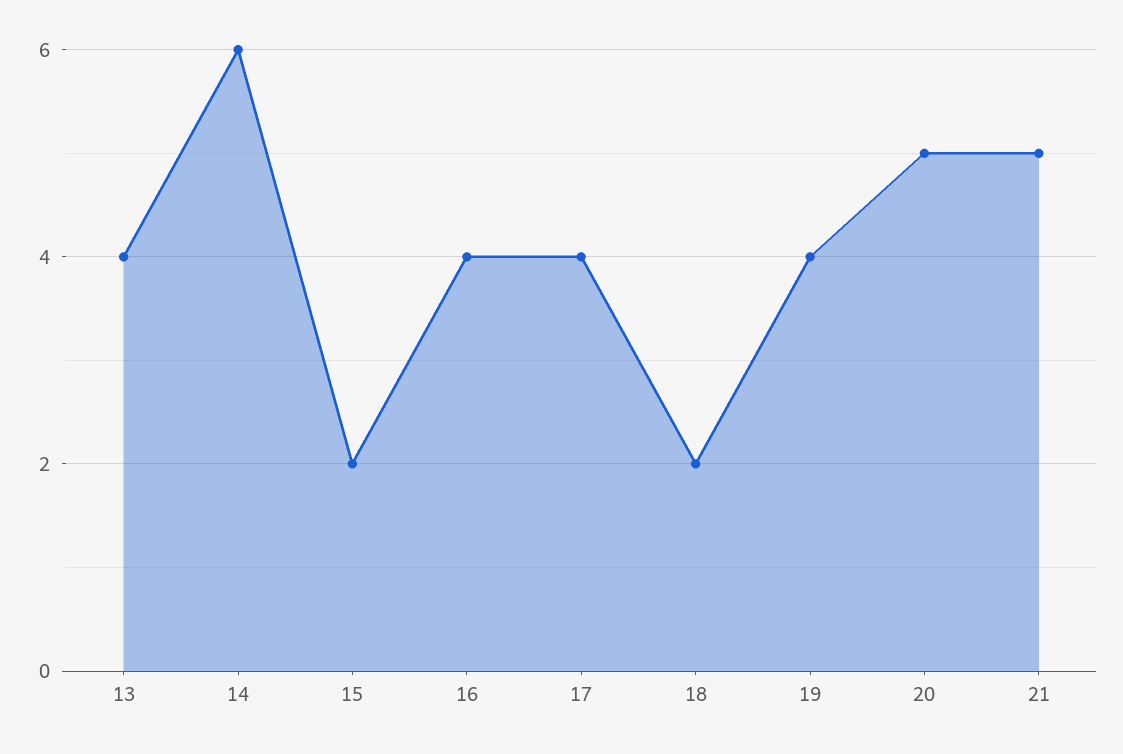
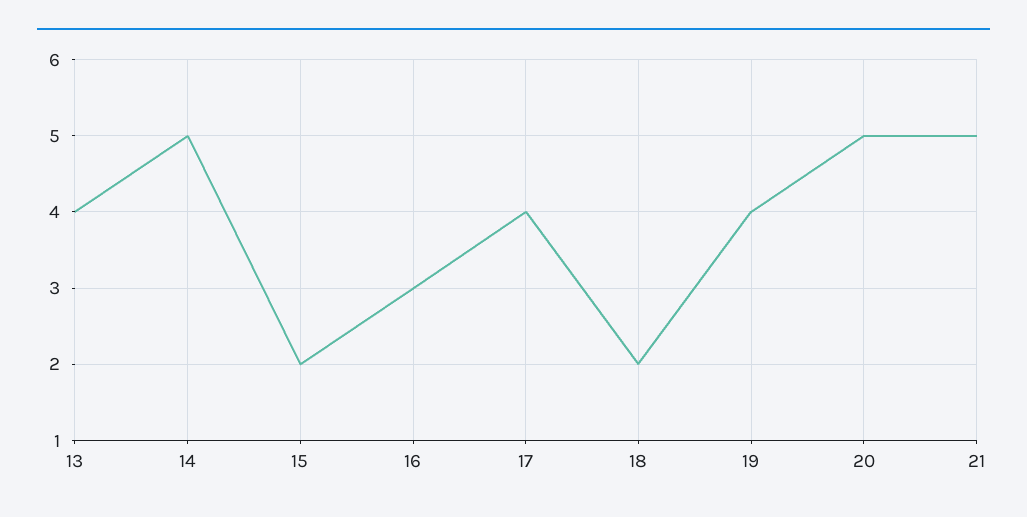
  {
    "13": 4,
-   "14": 6,
+   "14": 5,
    "15": 2,
-   "16": 4,
+   "16": 3,
    "17": 4,
    "18": 2,
    "19": 4,
    "20": 5,
    "21": 5
  }

